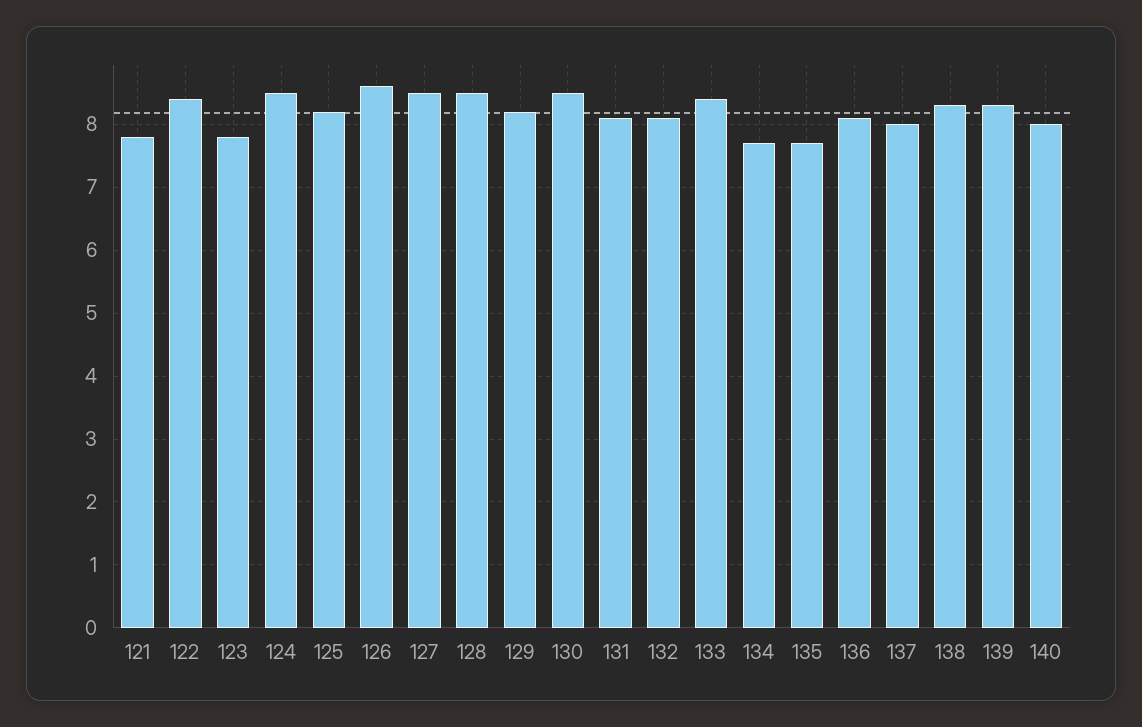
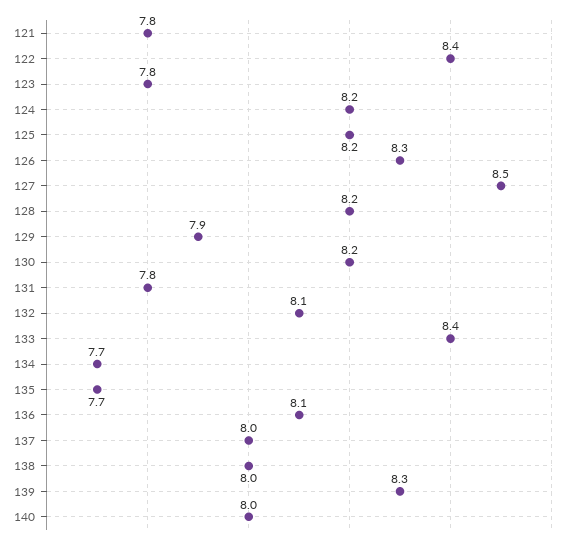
  {
    "121": 7.8,
    "122": 8.4,
    "123": 7.8,
-   "124": 8.5,
+   "124": 8.2,
    "125": 8.2,
-   "126": 8.6,
+   "126": 8.3,
    "127": 8.5,
-   "128": 8.5,
+   "128": 8.2,
-   "129": 8.2,
+   "129": 7.9,
-   "130": 8.5,
+   "130": 8.2,
-   "131": 8.1,
+   "131": 7.8,
    "132": 8.1,
    "133": 8.4,
    "134": 7.7,
    "135": 7.7,
    "136": 8.1,
    "137": 8,
-   "138": 8.3,
+   "138": 8,
    "139": 8.3,
    "140": 8
  }

